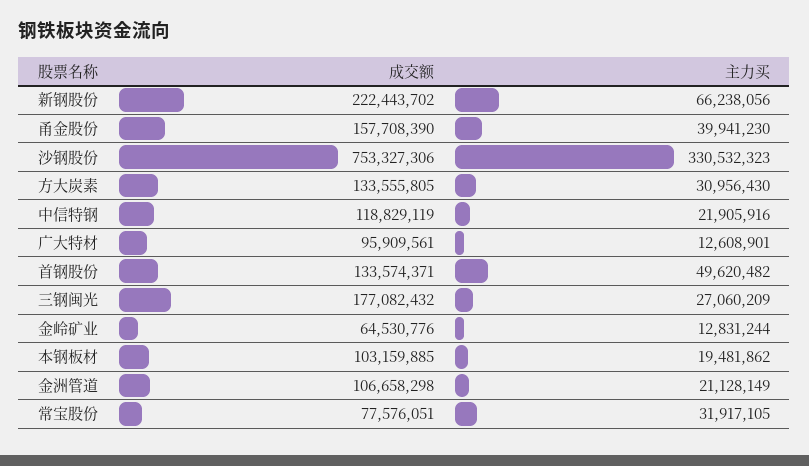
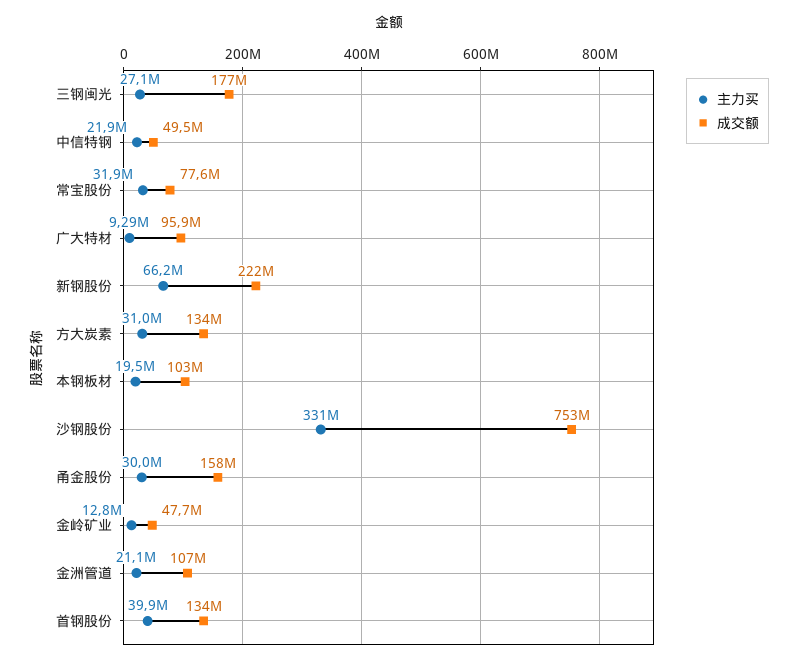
  {
    "成交额": {
      "新钢股份": 222443702,
      "甬金股份": 157708390,
      "沙钢股份": 753327306,
      "方大炭素": 133555805,
-     "中信特钢": 118829119,
+     "中信特钢": 49500000,
      "广大特材": 95909561,
      "首钢股份": 133574371,
      "三钢闽光": 177082432,
-     "金岭矿业": 64530776,
+     "金岭矿业": 47700000,
      "本钢板材": 103159885,
      "金洲管道": 106658298,
      "常宝股份": 77576051
    },
    "主力买": {
      "新钢股份": 66238056,
-     "甬金股份": 39941230,
+     "甬金股份": 30000000,
      "沙钢股份": 330532323,
      "方大炭素": 30956430,
      "中信特钢": 21905916,
-     "广大特材": 12608901,
+     "广大特材": 9290000,
-     "首钢股份": 49620482,
+     "首钢股份": 39900000,
      "三钢闽光": 27060209,
      "金岭矿业": 12831244,
      "本钢板材": 19481862,
      "金洲管道": 21128149,
      "常宝股份": 31917105
    }
  }

